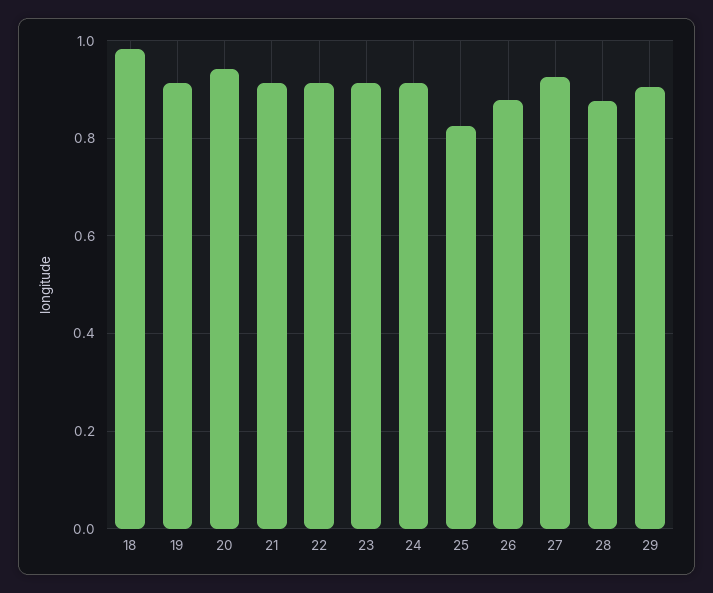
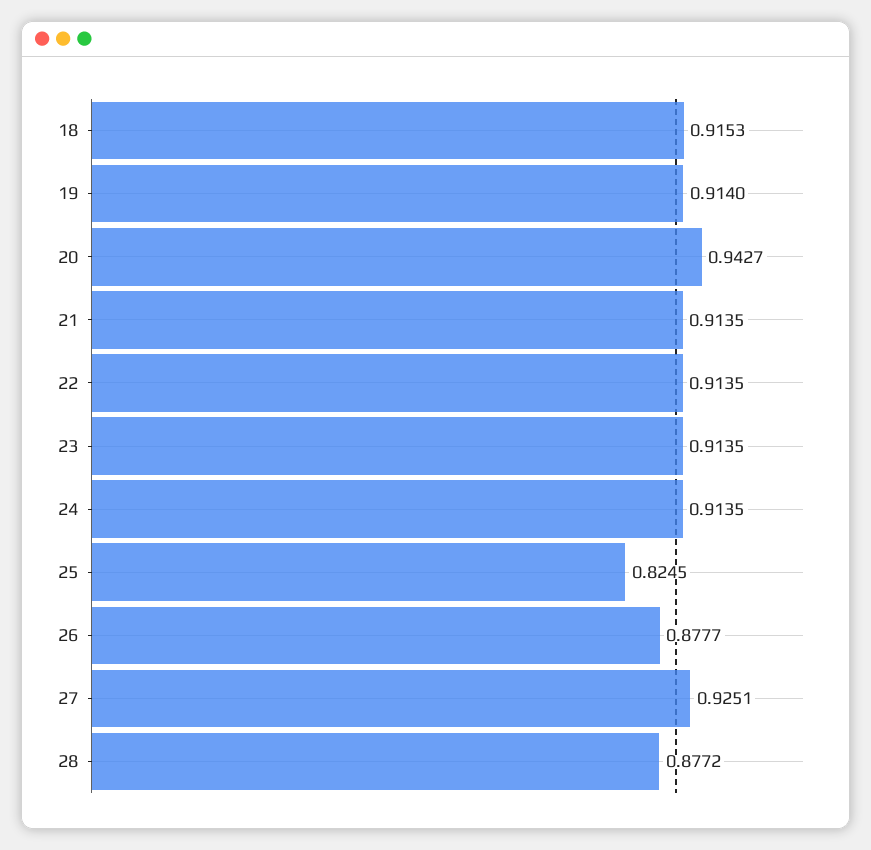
  {
-   "18": 0.98,
+   "18": 0.9153,
    "19": 0.914,
    "20": 0.9427,
    "21": 0.9135,
    "22": 0.9135,
    "23": 0.9135,
    "24": 0.9135,
    "25": 0.8245,
    "26": 0.8777,
    "27": 0.9251,
-   "28": 0.8772,
+   "28": 0.8772
-   "29": 0.9
  }

